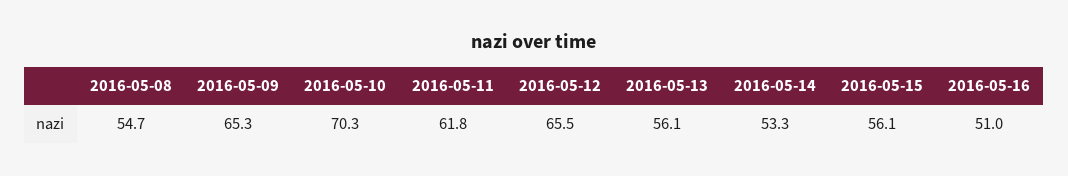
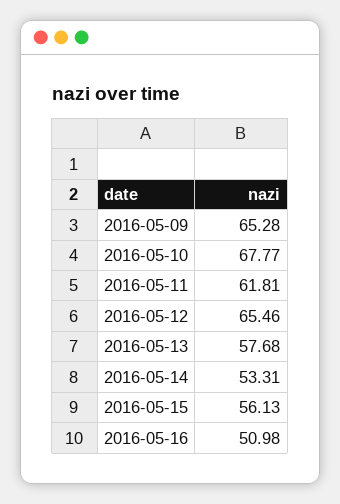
  {
-   "2016-05-08": 54.7,
    "2016-05-09": 65.28,
-   "2016-05-10": 70.3,
+   "2016-05-10": 67.77,
    "2016-05-11": 61.81,
    "2016-05-12": 65.46,
-   "2016-05-13": 56.1,
+   "2016-05-13": 57.68,
    "2016-05-14": 53.31,
    "2016-05-15": 56.13,
    "2016-05-16": 50.98
  }

